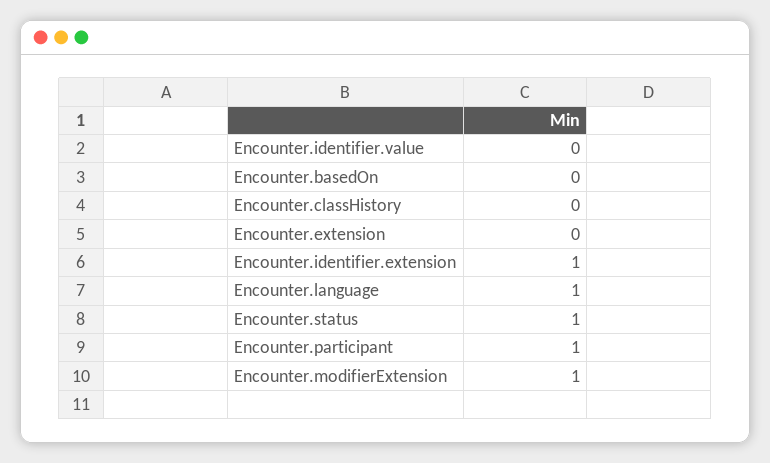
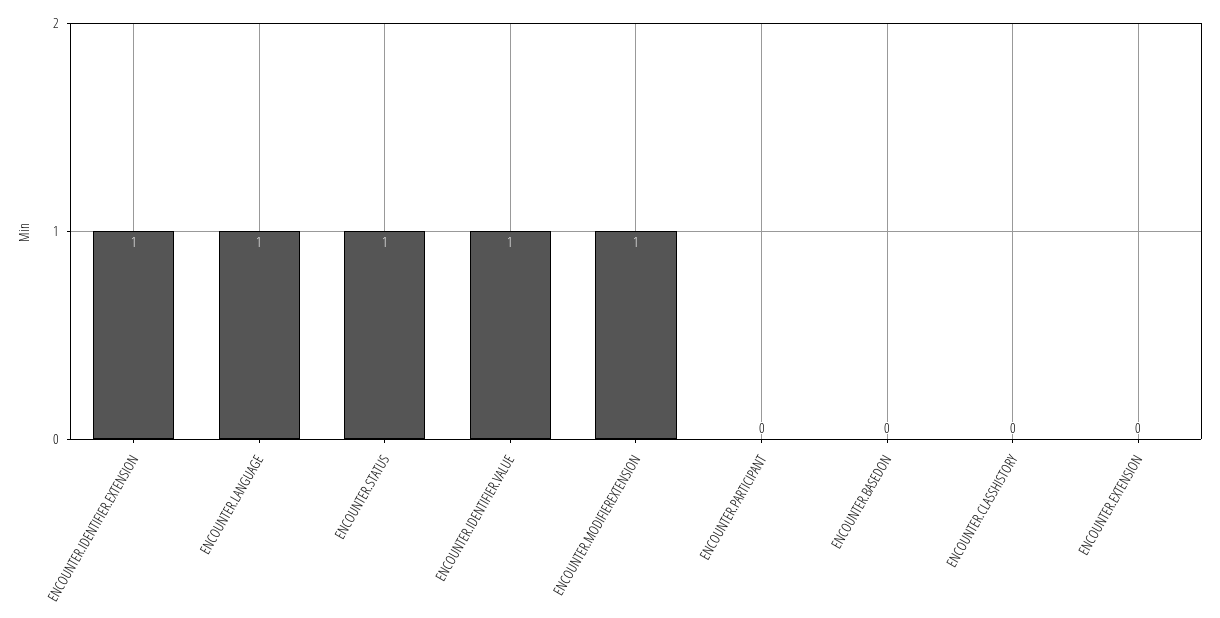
  {
-   "Encounter.identifier.value": 0,
+   "Encounter.identifier.value": 1,
    "Encounter.basedOn": 0,
    "Encounter.classHistory": 0,
    "Encounter.extension": 0,
    "Encounter.identifier.extension": 1,
    "Encounter.language": 1,
    "Encounter.status": 1,
-   "Encounter.participant": 1,
+   "Encounter.participant": 0,
    "Encounter.modifierExtension": 1
  }

